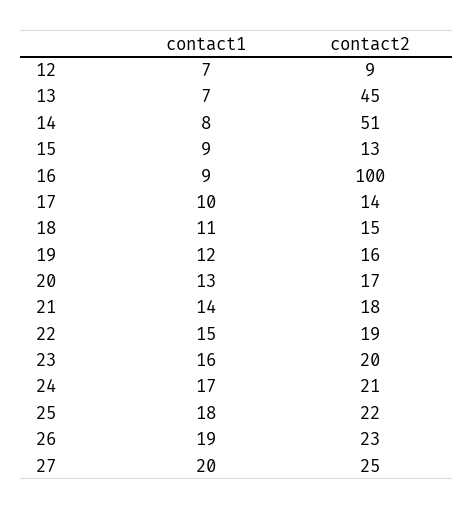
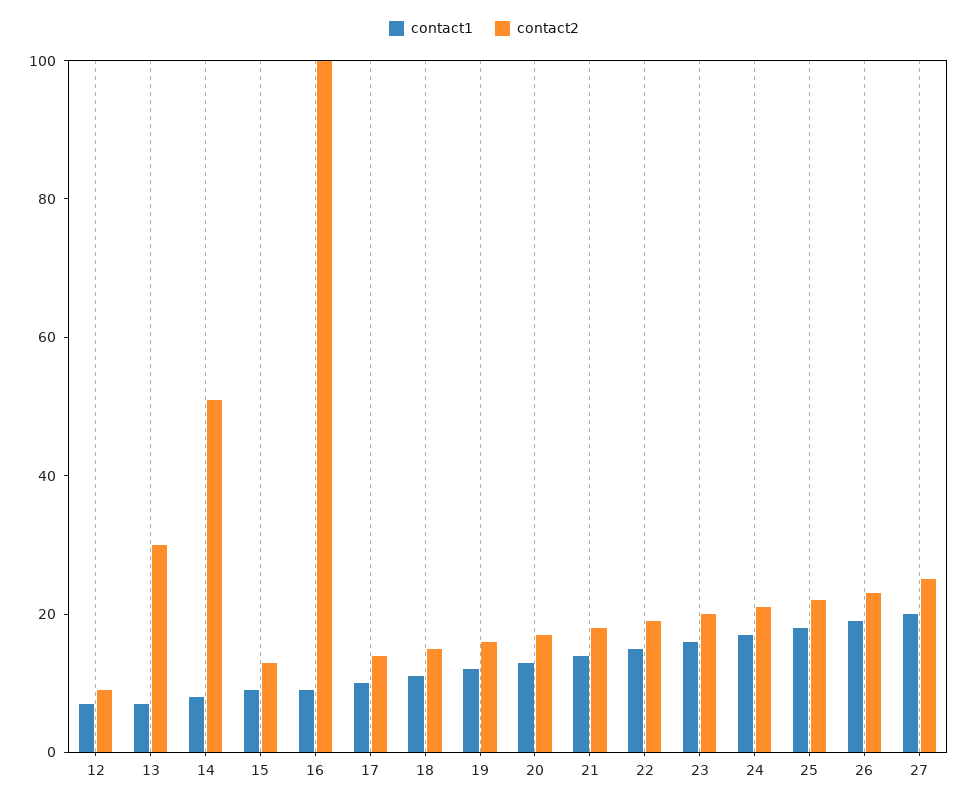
  {
    "contact1": {
      "12": 7,
      "13": 7,
      "14": 8,
      "15": 9,
      "16": 9,
      "17": 10,
      "18": 11,
      "19": 12,
      "20": 13,
      "21": 14,
      "22": 15,
      "23": 16,
      "24": 17,
      "25": 18,
      "26": 19,
      "27": 20
    },
    "contact2": {
      "12": 9,
-     "13": 45,
+     "13": 30,
      "14": 51,
      "15": 13,
      "16": 100,
      "17": 14,
      "18": 15,
      "19": 16,
      "20": 17,
      "21": 18,
      "22": 19,
      "23": 20,
      "24": 21,
      "25": 22,
      "26": 23,
      "27": 25
    }
  }

